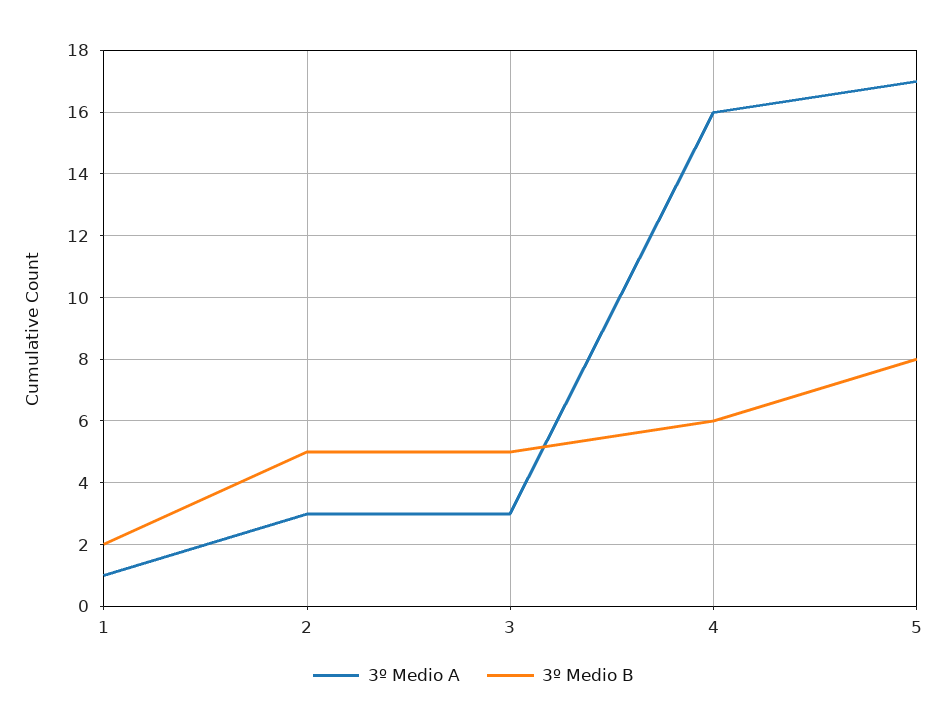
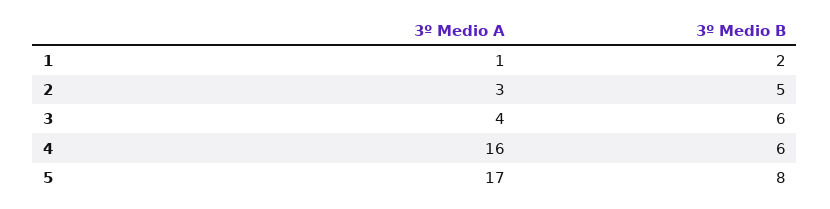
  {
    "3º Medio A": {
      "1": 1,
      "2": 3,
-     "3": 3,
+     "3": 4,
      "4": 16,
      "5": 17
    },
    "3º Medio B": {
      "1": 2,
      "2": 5,
-     "3": 5,
+     "3": 6,
      "4": 6,
      "5": 8
    }
  }

